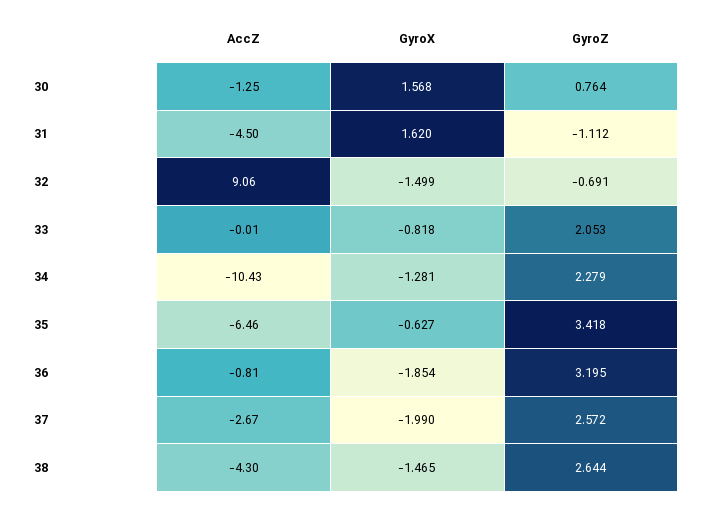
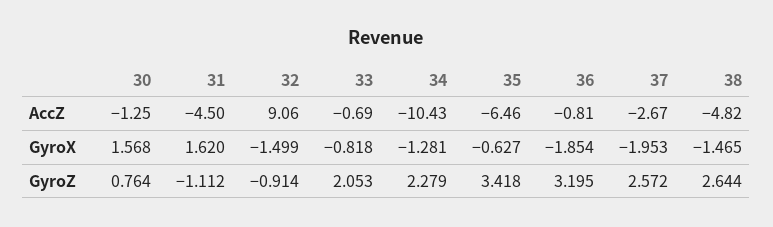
  {
    "AccZ": {
      "30": -1.25,
      "31": -4.5,
      "32": 9.06,
-     "33": -0.01,
+     "33": -0.69,
      "34": -10.43,
      "35": -6.46,
      "36": -0.81,
      "37": -2.67,
-     "38": -4.3
+     "38": -4.82
    },
    "GyroX": {
      "30": 1.568,
      "31": 1.62,
      "32": -1.499,
      "33": -0.818,
      "34": -1.281,
      "35": -0.627,
      "36": -1.854,
-     "37": -1.99,
+     "37": -1.953,
      "38": -1.465
    },
    "GyroZ": {
      "30": 0.764,
      "31": -1.112,
-     "32": -0.691,
+     "32": -0.914,
      "33": 2.053,
      "34": 2.279,
      "35": 3.418,
      "36": 3.195,
      "37": 2.572,
      "38": 2.644
    }
  }

